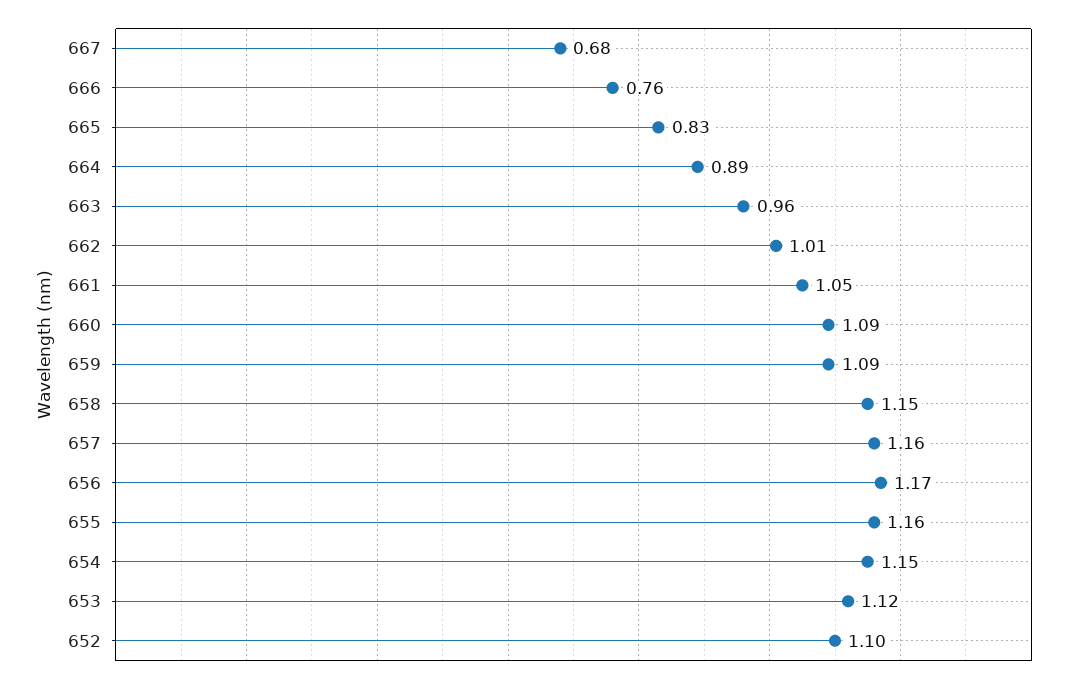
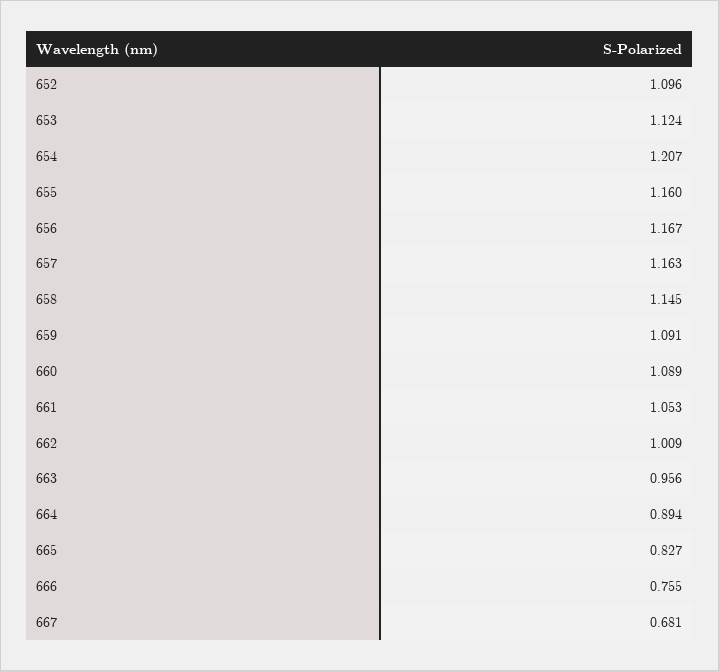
  {
    "667": 0.681,
    "666": 0.755,
    "665": 0.827,
    "664": 0.894,
    "663": 0.956,
    "662": 1.009,
    "661": 1.053,
    "660": 1.089,
    "659": 1.091,
    "658": 1.145,
    "657": 1.163,
    "656": 1.167,
    "655": 1.16,
-   "654": 1.15,
+   "654": 1.207,
    "653": 1.124,
    "652": 1.096
  }

